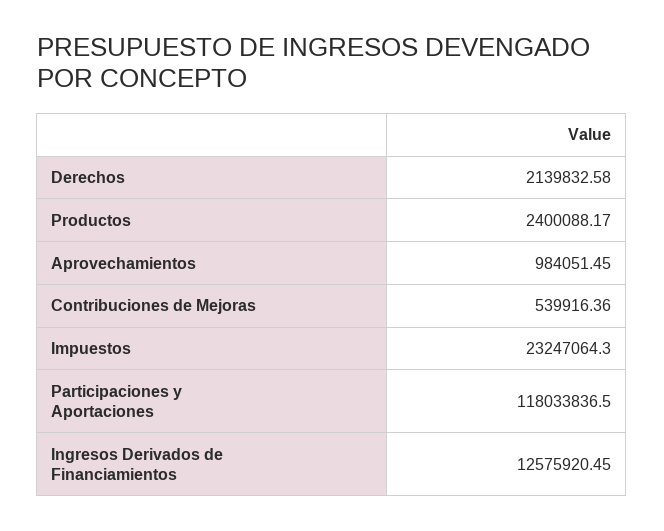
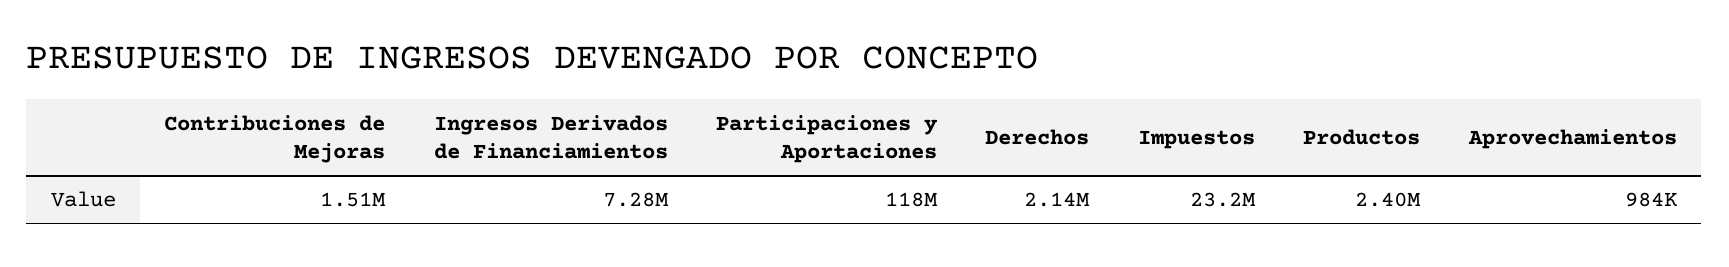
  {
    "Derechos": 2139832.58,
    "Productos": 2400088.17,
    "Aprovechamientos": 984051.45,
-   "Contribuciones de Mejoras": 539916.36,
+   "Contribuciones de Mejoras": 1510000,
    "Impuestos": 23247064.3,
    "Participaciones y Aportaciones": 118033836.5,
-   "Ingresos Derivados de Financiamientos": 12575920.45
+   "Ingresos Derivados de Financiamientos": 7280000
  }

